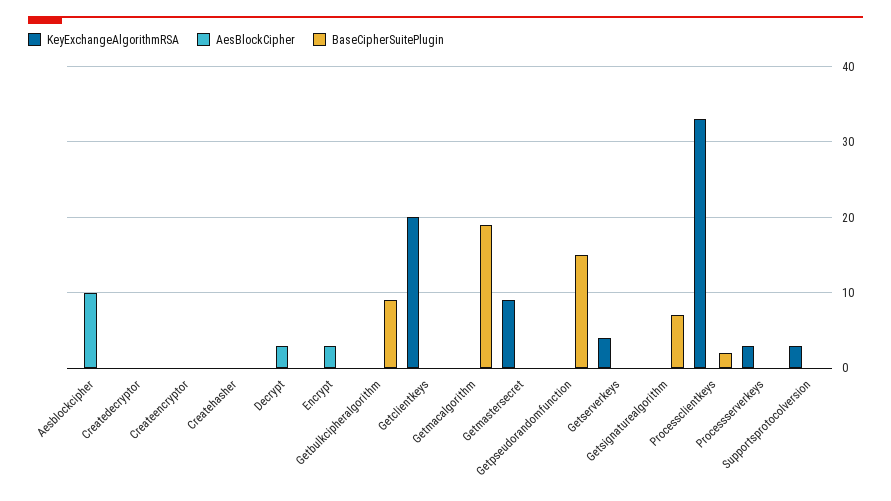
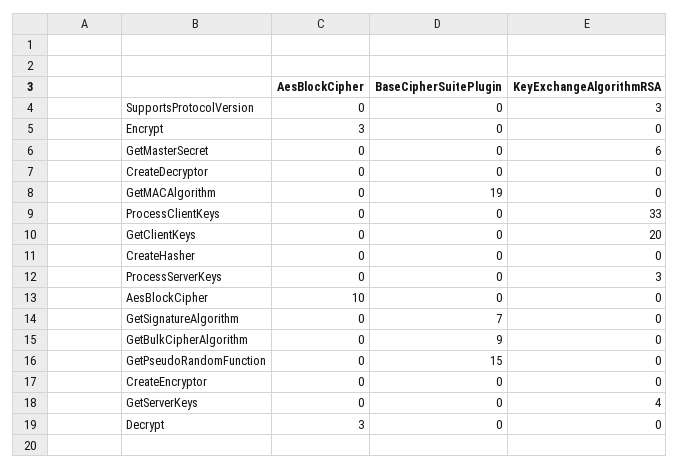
  {
    "KeyExchangeAlgorithmRSA": {
      "Aesblockcipher": 0,
      "Createdecryptor": 0,
      "Createencryptor": 0,
      "Createhasher": 0,
      "Decrypt": 0,
      "Encrypt": 0,
      "Getbulkcipheralgorithm": 0,
      "Getclientkeys": 20,
      "Getmacalgorithm": 0,
-     "Getmastersecret": 9,
+     "Getmastersecret": 6,
      "Getpseudorandomfunction": 0,
      "Getserverkeys": 4,
      "Getsignaturealgorithm": 0,
      "Processclientkeys": 33,
      "Processserverkeys": 3,
      "Supportsprotocolversion": 3
    },
    "AesBlockCipher": {
      "Aesblockcipher": 10,
      "Createdecryptor": 0,
      "Createencryptor": 0,
      "Createhasher": 0,
      "Decrypt": 3,
      "Encrypt": 3,
      "Getbulkcipheralgorithm": 0,
      "Getclientkeys": 0,
      "Getmacalgorithm": 0,
      "Getmastersecret": 0,
      "Getpseudorandomfunction": 0,
      "Getserverkeys": 0,
      "Getsignaturealgorithm": 0,
      "Processclientkeys": 0,
      "Processserverkeys": 0,
      "Supportsprotocolversion": 0
    },
    "BaseCipherSuitePlugin": {
      "Aesblockcipher": 0,
      "Createdecryptor": 0,
      "Createencryptor": 0,
      "Createhasher": 0,
      "Decrypt": 0,
      "Encrypt": 0,
      "Getbulkcipheralgorithm": 9,
      "Getclientkeys": 0,
      "Getmacalgorithm": 19,
      "Getmastersecret": 0,
      "Getpseudorandomfunction": 15,
      "Getserverkeys": 0,
      "Getsignaturealgorithm": 7,
-     "Processclientkeys": 2,
+     "Processclientkeys": 0,
      "Processserverkeys": 0,
      "Supportsprotocolversion": 0
    }
  }

